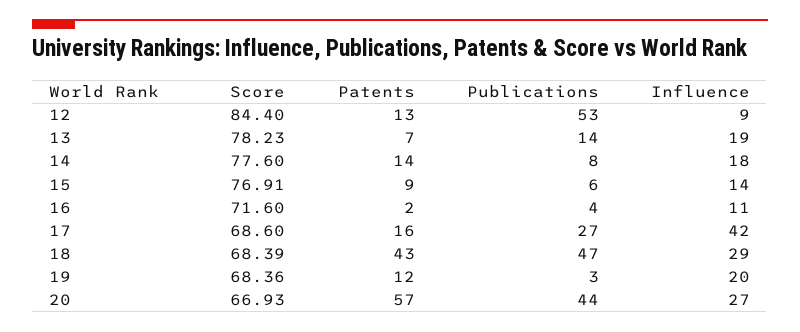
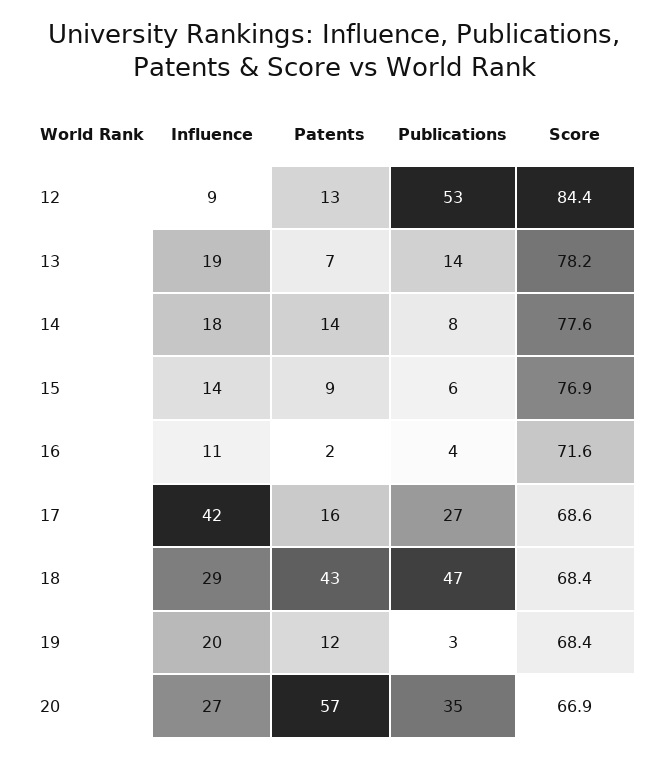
  {
    "Score": {
      "12": 84.4,
      "13": 78.23,
      "14": 77.6,
      "15": 76.91,
      "16": 71.6,
      "17": 68.6,
      "18": 68.39,
      "19": 68.36,
      "20": 66.93
    },
    "Patents": {
      "12": 13,
      "13": 7,
      "14": 14,
      "15": 9,
      "16": 2,
      "17": 16,
      "18": 43,
      "19": 12,
      "20": 57
    },
    "Publications": {
      "12": 53,
      "13": 14,
      "14": 8,
      "15": 6,
      "16": 4,
      "17": 27,
      "18": 47,
      "19": 3,
-     "20": 44
+     "20": 35
    },
    "Influence": {
      "12": 9,
      "13": 19,
      "14": 18,
      "15": 14,
      "16": 11,
      "17": 42,
      "18": 29,
      "19": 20,
      "20": 27
    }
  }

